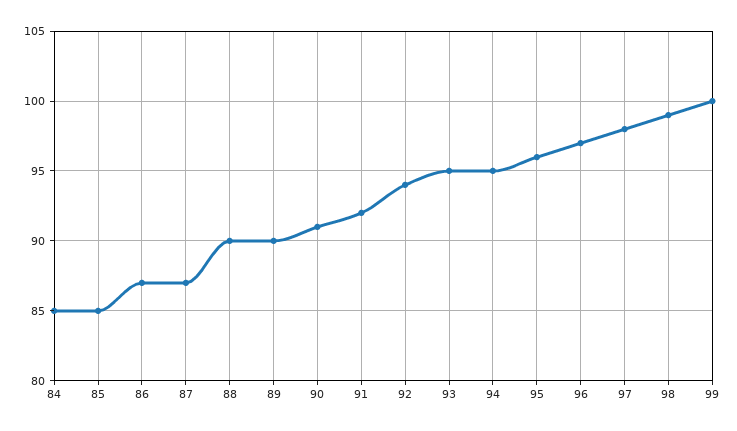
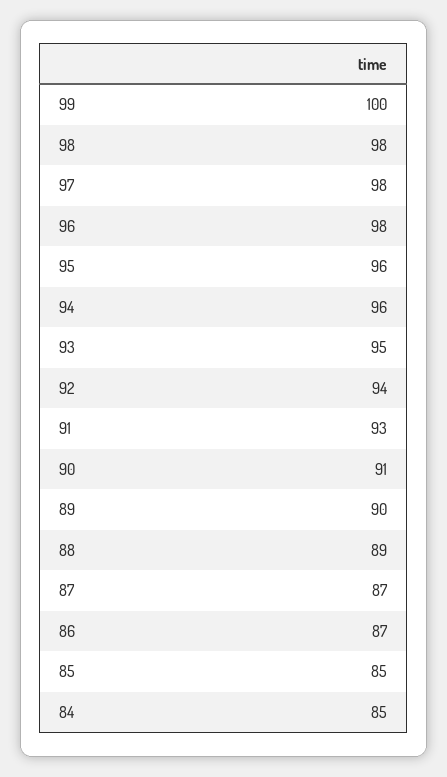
  {
    "84": 85,
    "85": 85,
    "86": 87,
    "87": 87,
-   "88": 90,
+   "88": 89,
    "89": 90,
    "90": 91,
-   "91": 92,
+   "91": 93,
    "92": 94,
    "93": 95,
-   "94": 95,
+   "94": 96,
    "95": 96,
-   "96": 97,
+   "96": 98,
    "97": 98,
-   "98": 99,
+   "98": 98,
    "99": 100
  }

